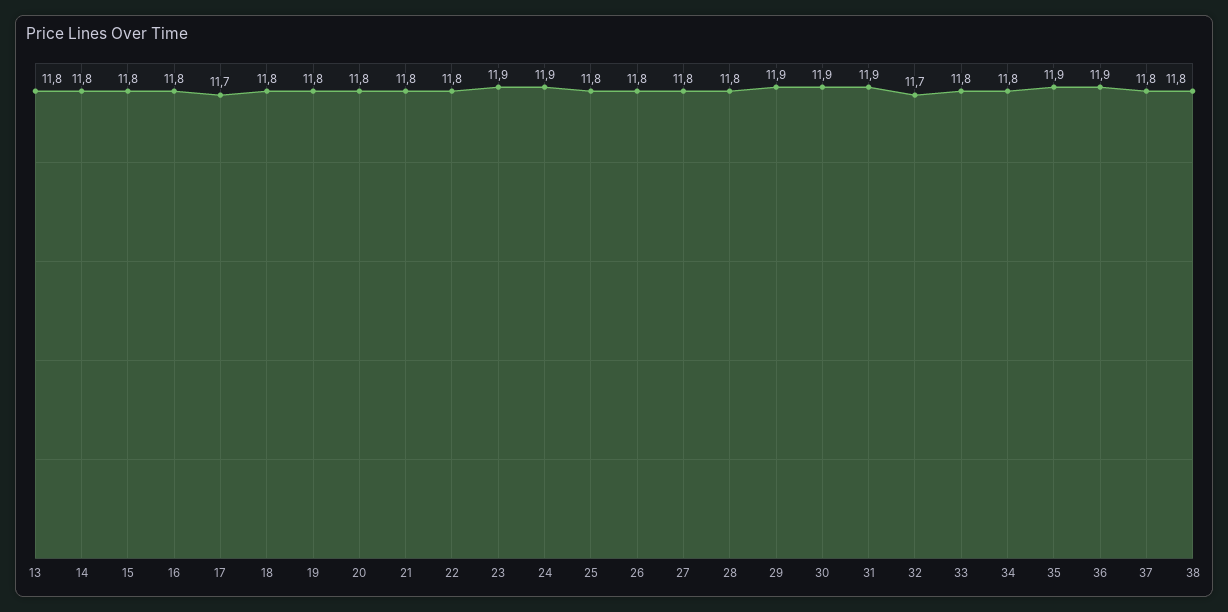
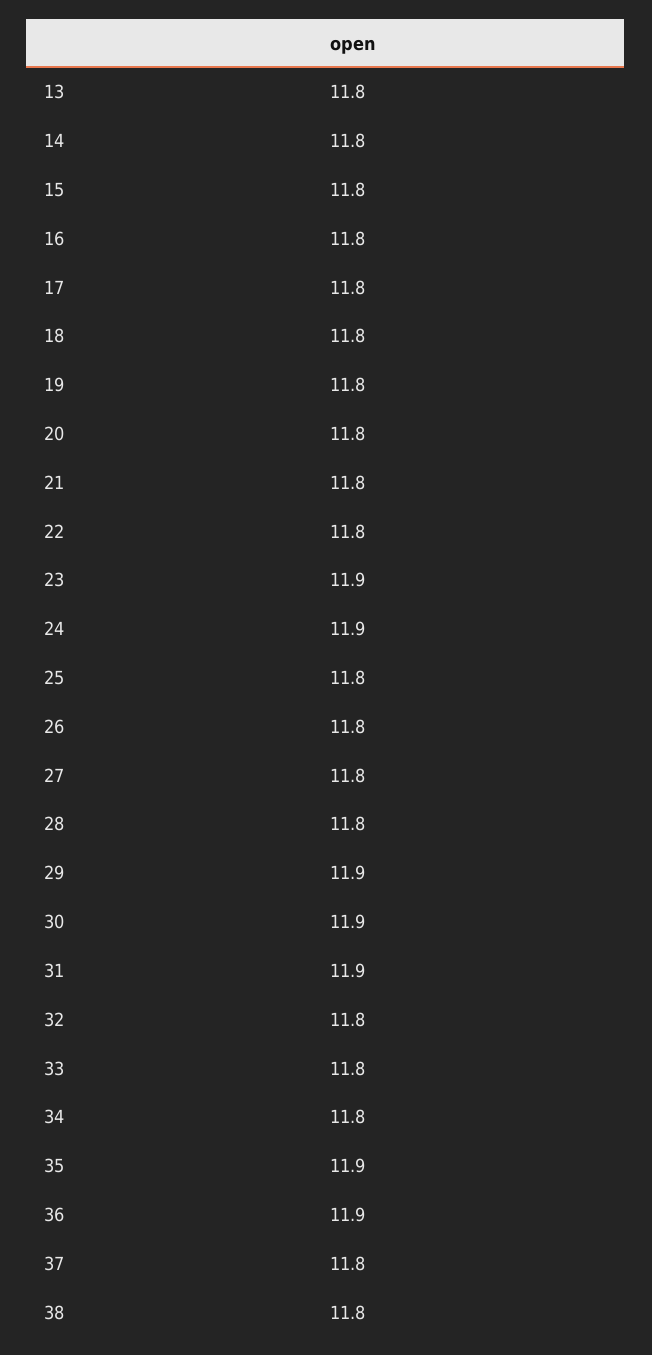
  {
    "13": 11.8,
    "14": 11.8,
    "15": 11.8,
    "16": 11.8,
-   "17": 11.7,
+   "17": 11.8,
    "18": 11.8,
    "19": 11.8,
    "20": 11.8,
    "21": 11.8,
    "22": 11.8,
    "23": 11.9,
    "24": 11.9,
    "25": 11.8,
    "26": 11.8,
    "27": 11.8,
    "28": 11.8,
    "29": 11.9,
    "30": 11.9,
    "31": 11.9,
-   "32": 11.7,
+   "32": 11.8,
    "33": 11.8,
    "34": 11.8,
    "35": 11.9,
    "36": 11.9,
    "37": 11.8,
    "38": 11.8
  }

